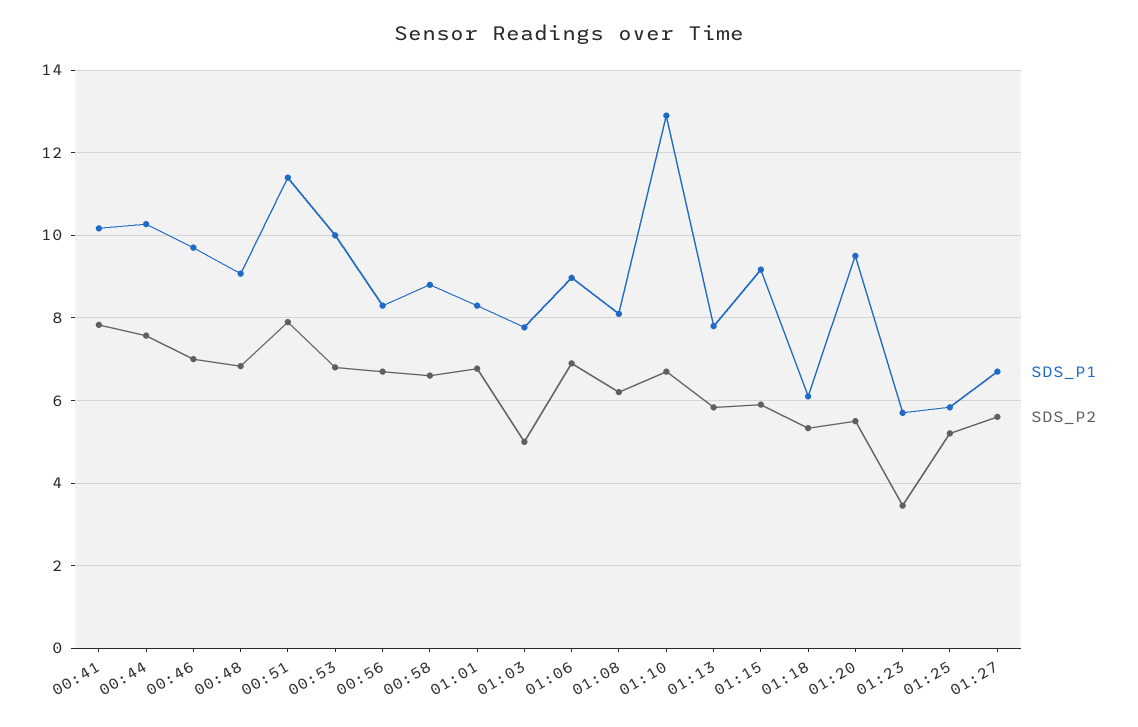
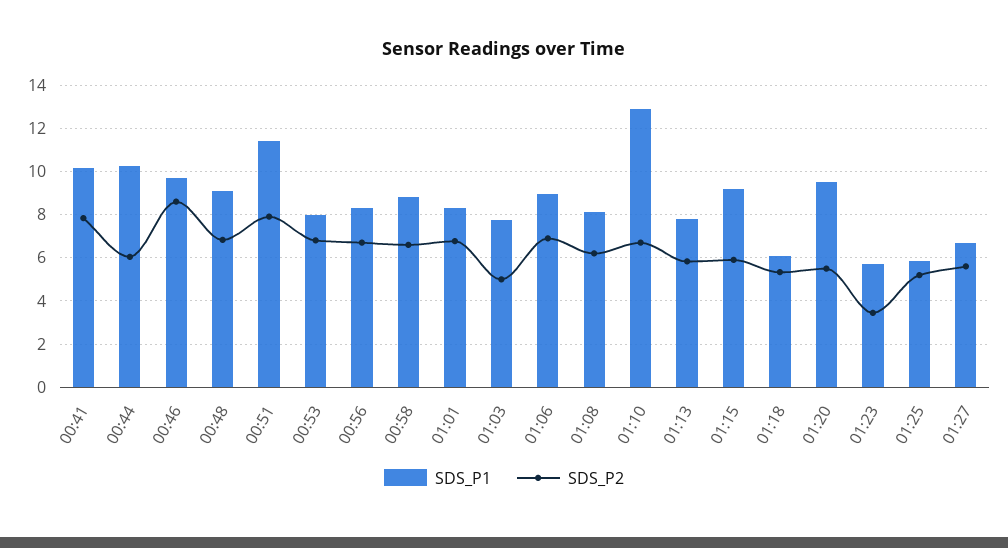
  {
    "SDS_P1": {
      "00:41": 10.2,
      "00:44": 10.2,
      "00:46": 9.8,
      "00:48": 9,
      "00:51": 11.4,
-     "00:53": 10,
+     "00:53": 8,
      "00:56": 8.4,
      "00:58": 8.8,
      "01:01": 8.4,
      "01:03": 7.8,
      "01:06": 9,
      "01:08": 8.2,
      "01:10": 13,
      "01:13": 7.8,
      "01:15": 9.2,
      "01:18": 6.2,
      "01:20": 9.6,
      "01:23": 5.8,
      "01:25": 5.8,
      "01:27": 6.8
    },
    "SDS_P2": {
      "00:41": 7.8,
-     "00:44": 7.6,
+     "00:44": 6,
-     "00:46": 7,
+     "00:46": 8.5,
      "00:48": 6.8,
      "00:51": 8,
      "00:53": 6.8,
      "00:56": 6.8,
      "00:58": 6.6,
      "01:01": 6.8,
      "01:03": 5,
      "01:06": 7,
      "01:08": 6.2,
      "01:10": 6.8,
      "01:13": 5.8,
      "01:15": 6,
      "01:18": 5.4,
      "01:20": 5.6,
      "01:23": 3.4,
      "01:25": 5.2,
      "01:27": 5.6
    }
  }

